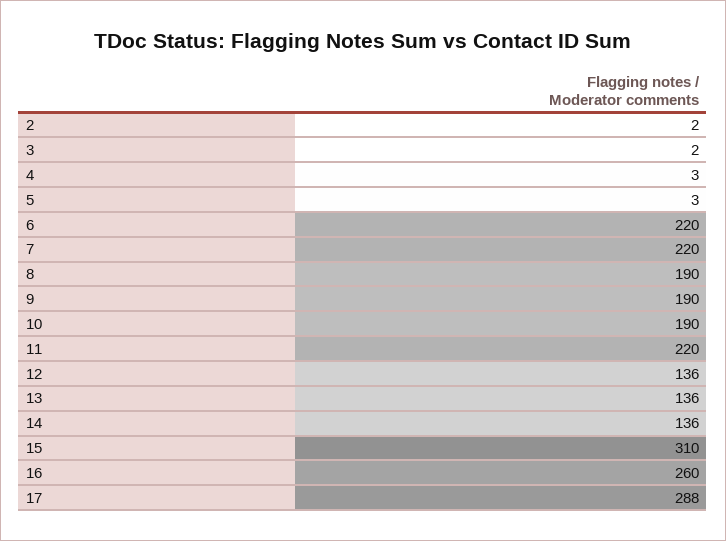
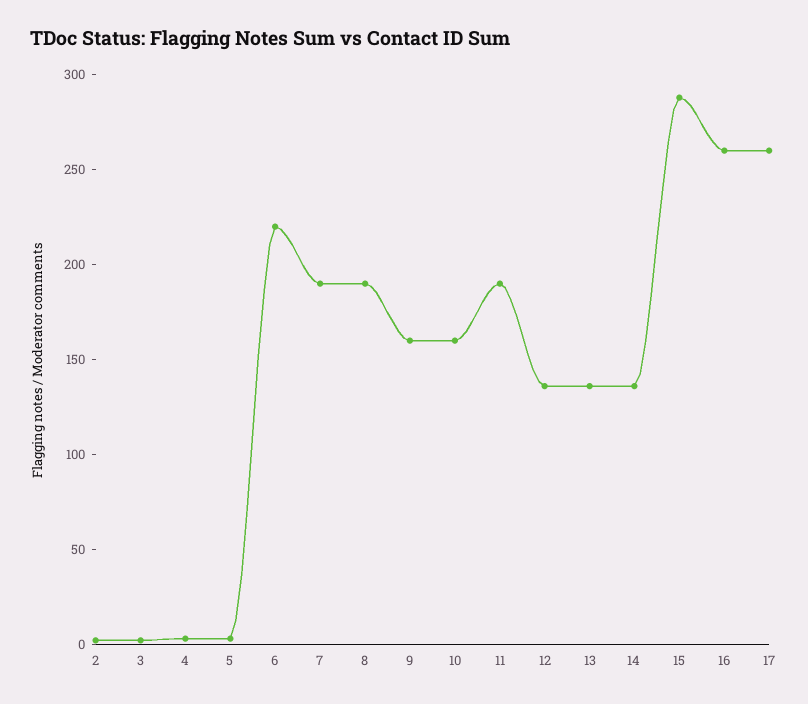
  {
    "2": 2,
    "3": 2,
    "4": 3,
    "5": 3,
    "6": 220,
-   "7": 220,
+   "7": 190,
    "8": 190,
-   "9": 190,
+   "9": 160,
-   "10": 190,
+   "10": 160,
-   "11": 220,
+   "11": 190,
    "12": 136,
    "13": 136,
    "14": 136,
-   "15": 310,
+   "15": 290,
    "16": 260,
-   "17": 288
+   "17": 260
  }

